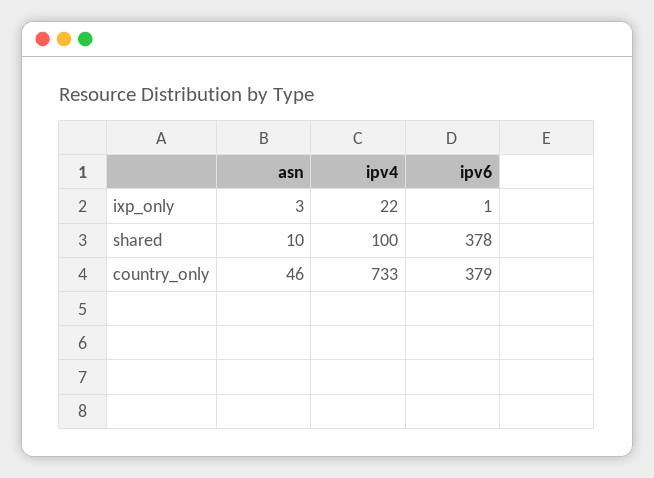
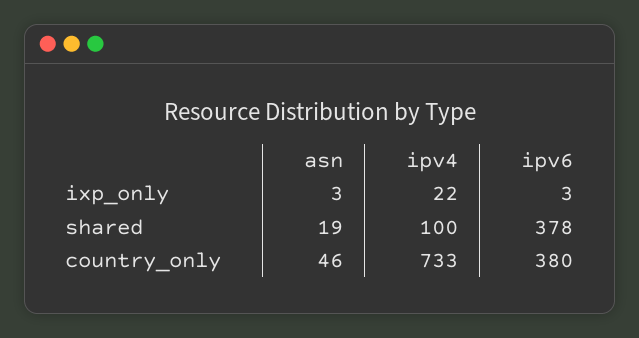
  {
    "asn": {
      "ixp_only": 3,
-     "shared": 10,
+     "shared": 19,
      "country_only": 46
    },
    "ipv4": {
      "ixp_only": 22,
      "shared": 100,
      "country_only": 733
    },
    "ipv6": {
-     "ixp_only": 1,
+     "ixp_only": 3,
      "shared": 378,
-     "country_only": 379
+     "country_only": 380
    }
  }

